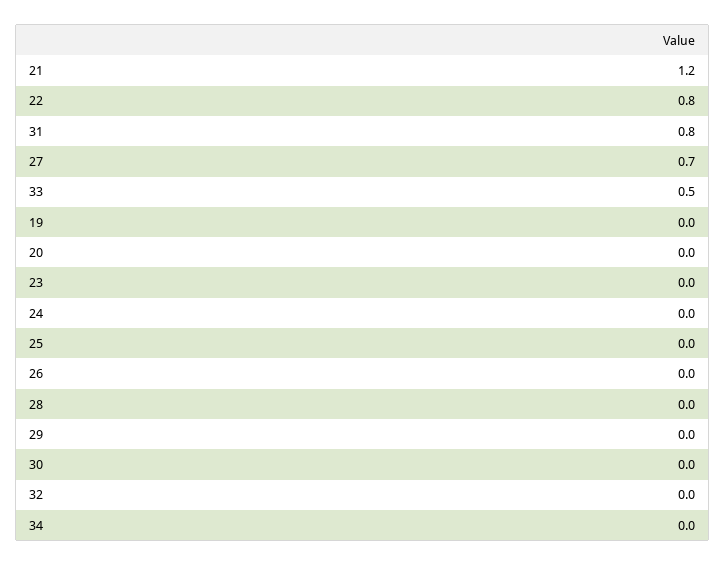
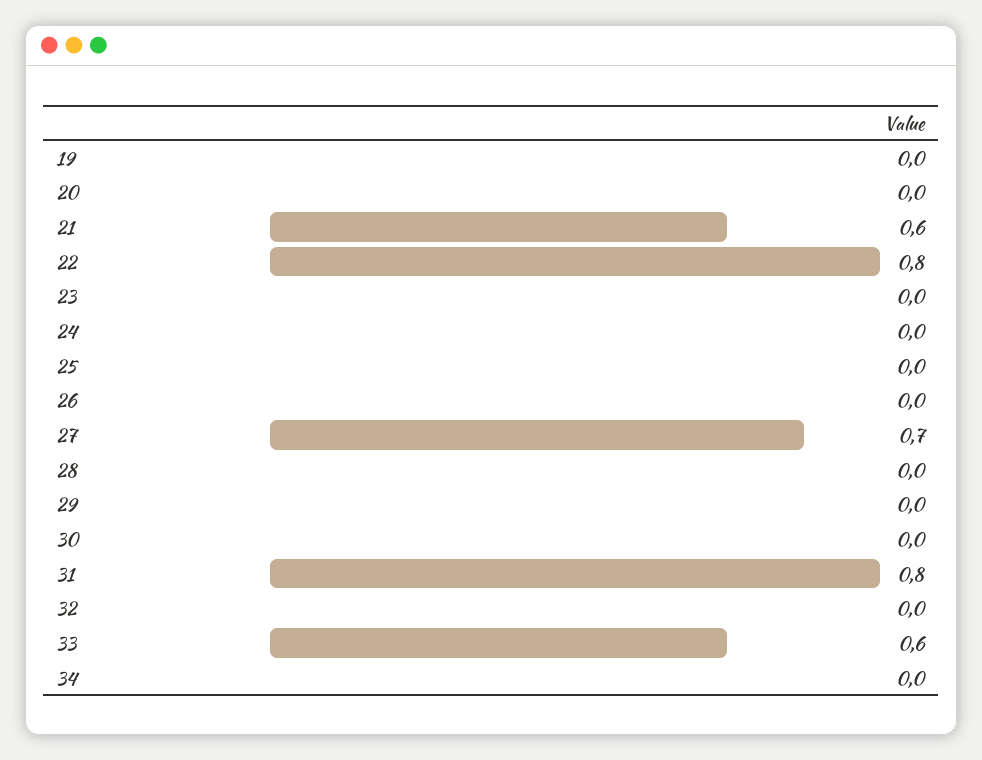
  {
-   "21": 1.2,
+   "21": 0.6,
    "22": 0.8,
    "31": 0.8,
    "27": 0.7,
-   "33": 0.5,
+   "33": 0.6,
    "19": 0,
    "20": 0,
    "23": 0,
    "24": 0,
    "25": 0,
    "26": 0,
    "28": 0,
    "29": 0,
    "30": 0,
    "32": 0,
    "34": 0
  }

